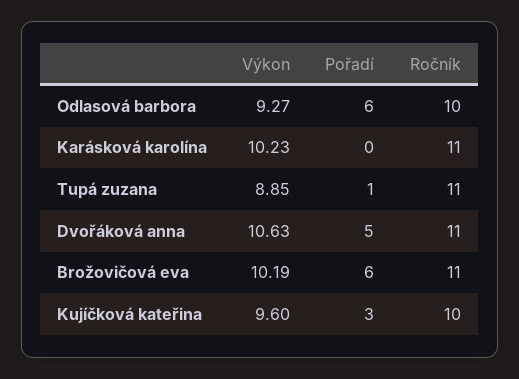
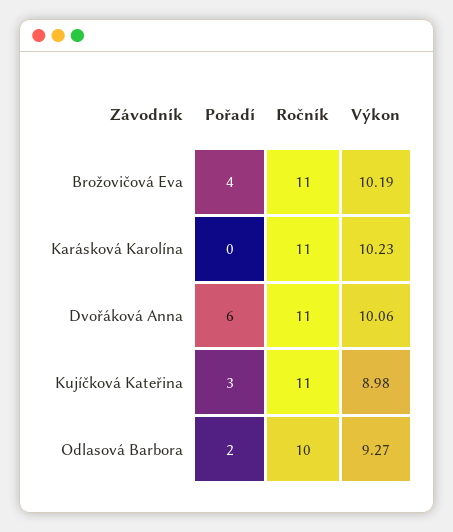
  {
    "Výkon": {
      "Odlasová barbora": 9.27,
      "Karásková karolína": 10.23,
-     "Tupá zuzana": 8.85,
-     "Dvořáková anna": 10.63,
+     "Dvořáková anna": 10.06,
      "Brožovičová eva": 10.19,
-     "Kujíčková kateřina": 9.6
+     "Kujíčková kateřina": 8.98
    },
    "Pořadí": {
-     "Odlasová barbora": 6,
+     "Odlasová barbora": 2,
      "Karásková karolína": 0,
-     "Tupá zuzana": 1,
-     "Dvořáková anna": 5,
+     "Dvořáková anna": 6,
-     "Brožovičová eva": 6,
+     "Brožovičová eva": 4,
      "Kujíčková kateřina": 3
    },
    "Ročník": {
      "Odlasová barbora": 10,
      "Karásková karolína": 11,
-     "Tupá zuzana": 11,
      "Dvořáková anna": 11,
      "Brožovičová eva": 11,
-     "Kujíčková kateřina": 10
+     "Kujíčková kateřina": 11
    }
  }

